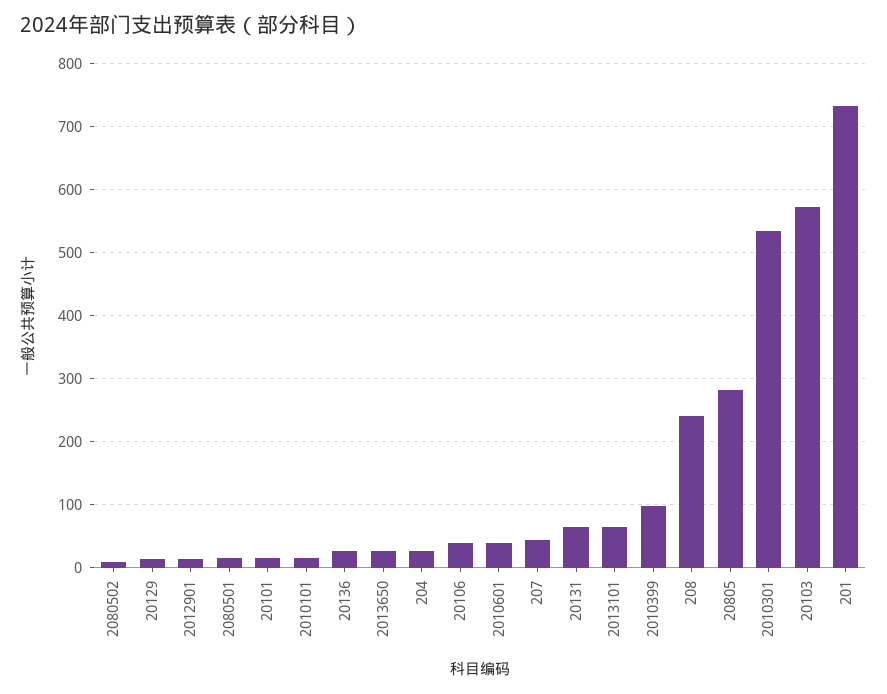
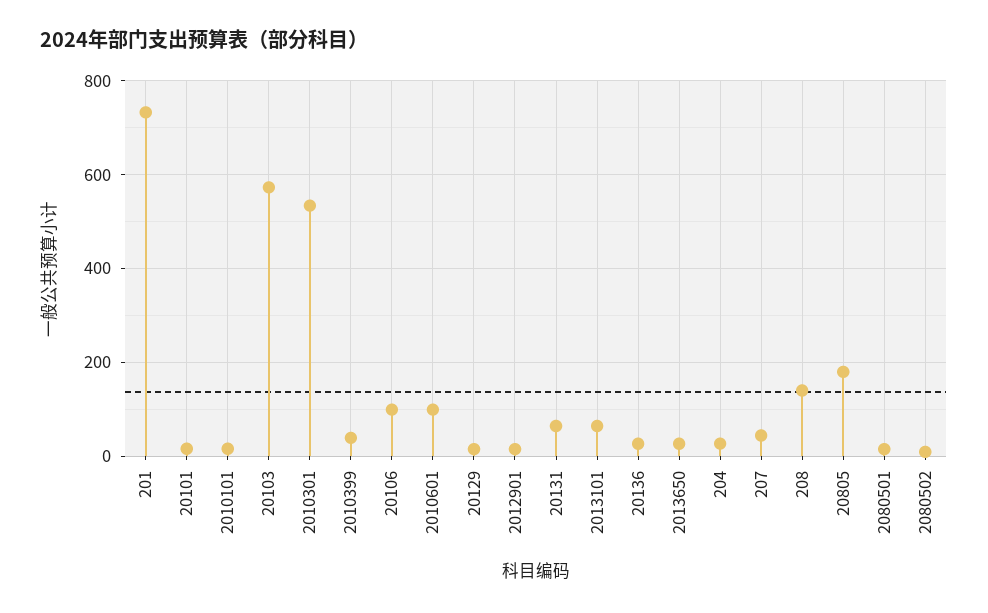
  {
    "2080502": 10,
    "20129": 10,
    "2012901": 10,
    "2080501": 20,
    "20101": 20,
    "2010101": 20,
    "20136": 30,
    "2013650": 30,
    "204": 30,
-   "20106": 40,
+   "20106": 100,
-   "2010601": 40,
+   "2010601": 100,
    "207": 40,
    "20131": 60,
    "2013101": 60,
-   "2010399": 100,
+   "2010399": 40,
-   "208": 240,
+   "208": 140,
-   "20805": 280,
+   "20805": 180,
    "2010301": 530,
    "20103": 570,
    "201": 730
  }

